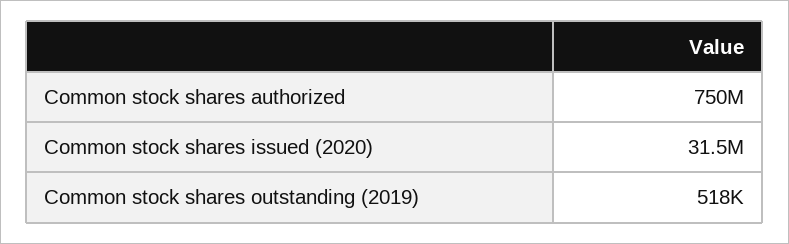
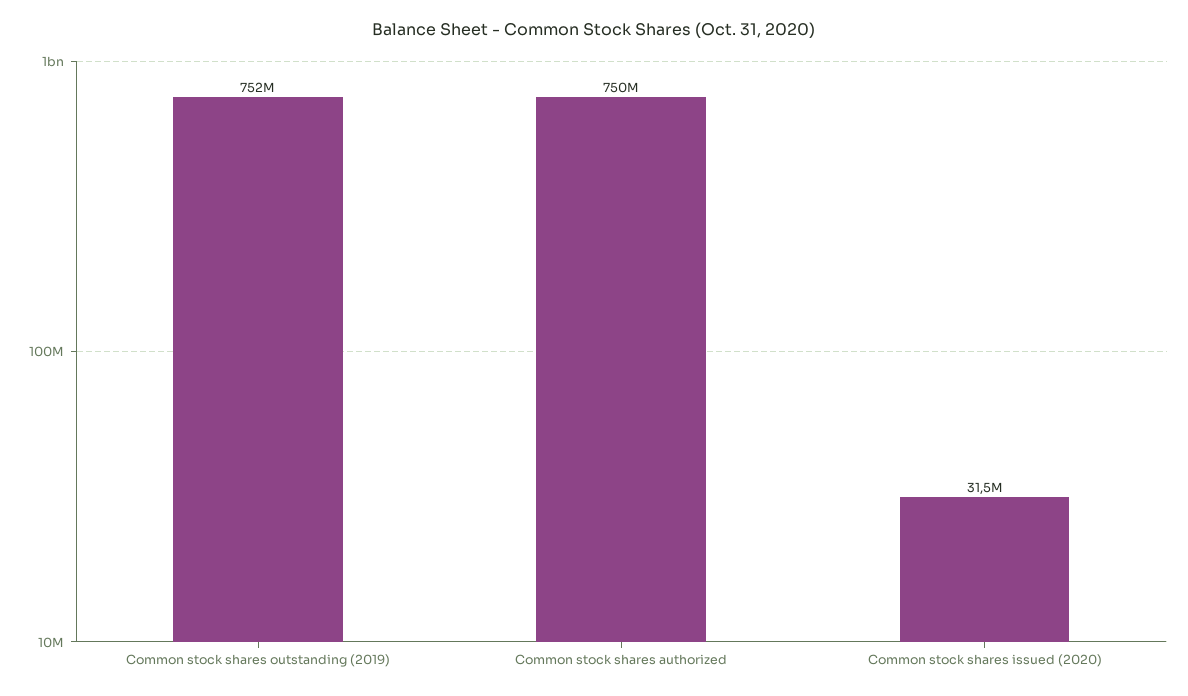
  {
    "Common stock shares authorized": 750000000,
    "Common stock shares issued (2020)": 31500000,
-   "Common stock shares outstanding (2019)": 518000
+   "Common stock shares outstanding (2019)": 752000000
  }

